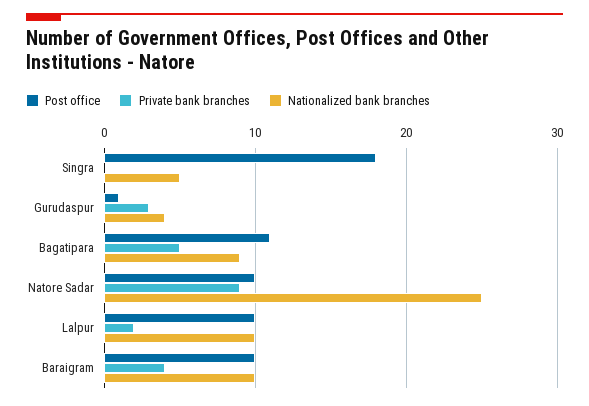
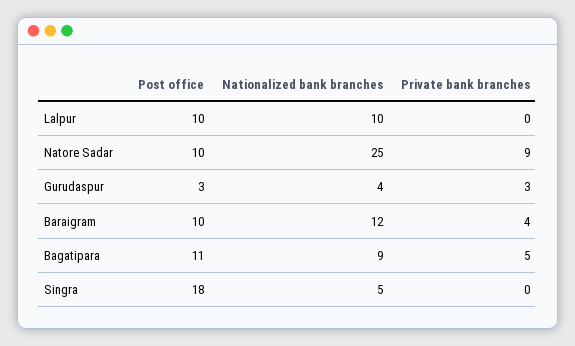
  {
    "Post office": {
      "Singra": 18,
-     "Gurudaspur": 1,
+     "Gurudaspur": 3,
      "Bagatipara": 11,
      "Natore Sadar": 10,
      "Lalpur": 10,
      "Baraigram": 10
    },
    "Private bank branches": {
      "Singra": 0,
      "Gurudaspur": 3,
      "Bagatipara": 5,
      "Natore Sadar": 9,
-     "Lalpur": 2,
+     "Lalpur": 0,
      "Baraigram": 4
    },
    "Nationalized bank branches": {
      "Singra": 5,
      "Gurudaspur": 4,
      "Bagatipara": 9,
      "Natore Sadar": 25,
      "Lalpur": 10,
-     "Baraigram": 10
+     "Baraigram": 12
    }
  }

